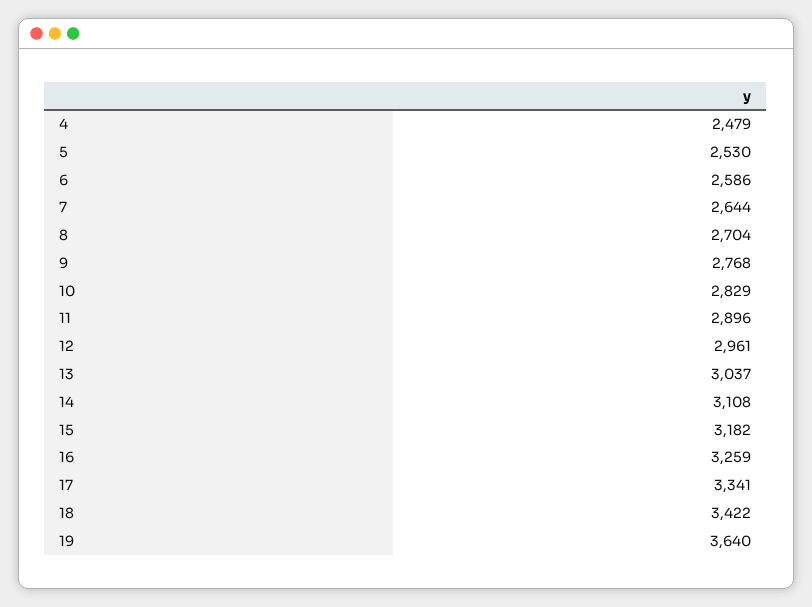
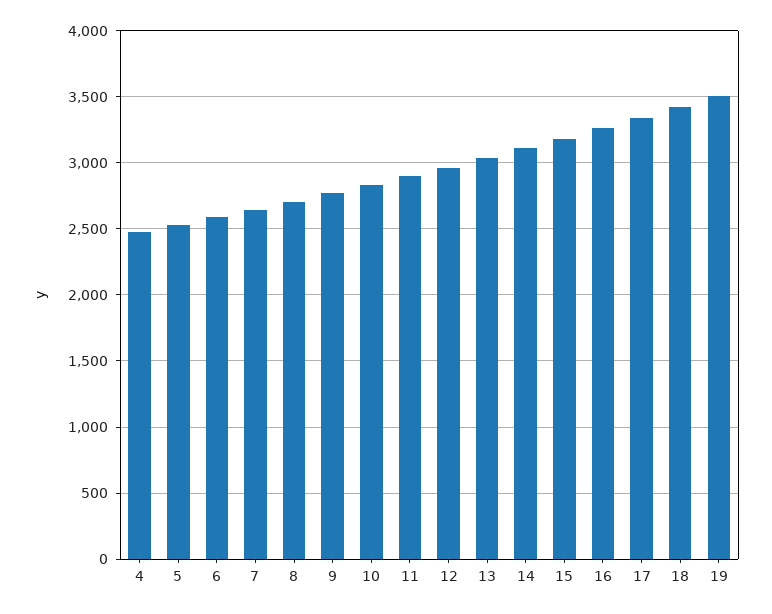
  {
    "4": 2479,
    "5": 2530,
    "6": 2586,
    "7": 2644,
    "8": 2704,
    "9": 2768,
    "10": 2829,
    "11": 2896,
    "12": 2961,
    "13": 3037,
    "14": 3108,
    "15": 3182,
    "16": 3259,
    "17": 3341,
    "18": 3422,
-   "19": 3640
+   "19": 3500
  }

